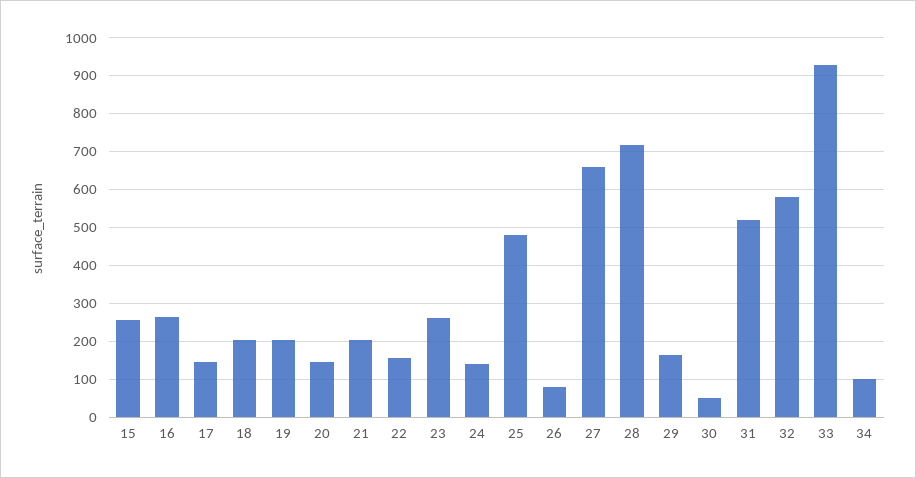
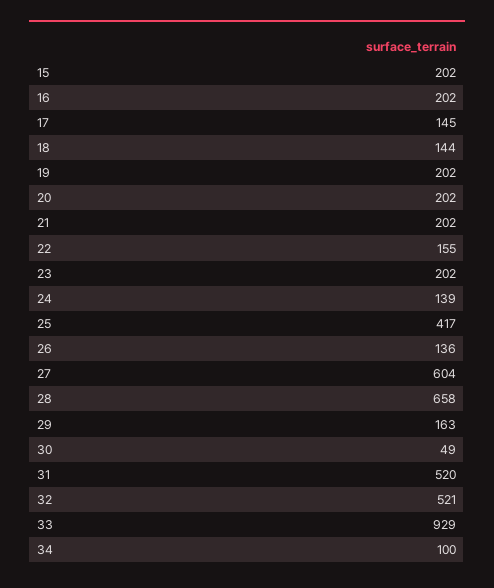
  {
-   "15": 260,
+   "15": 202,
-   "16": 260,
+   "16": 202,
    "17": 145,
-   "18": 200,
+   "18": 144,
    "19": 202,
-   "20": 140,
+   "20": 202,
    "21": 202,
    "22": 155,
-   "23": 260,
+   "23": 202,
    "24": 139,
-   "25": 480,
+   "25": 417,
-   "26": 80,
+   "26": 136,
-   "27": 660,
+   "27": 604,
-   "28": 720,
+   "28": 658,
    "29": 163,
    "30": 49,
    "31": 520,
-   "32": 580,
+   "32": 521,
    "33": 929,
    "34": 100
  }

